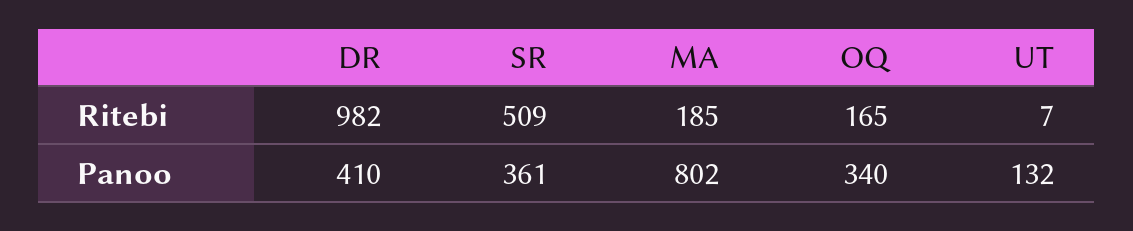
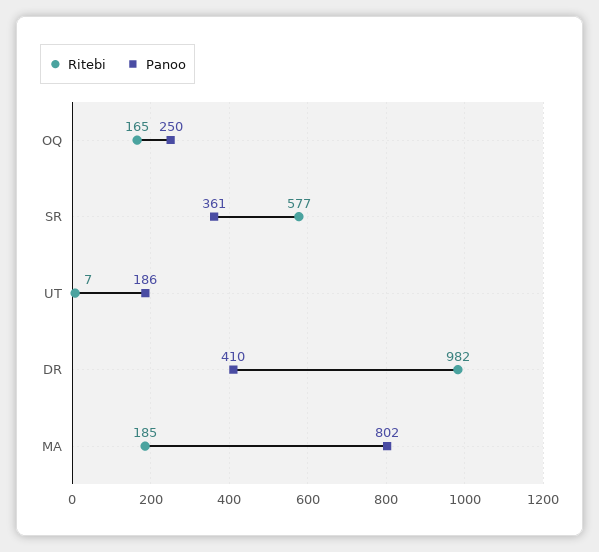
  {
    "Ritebi": {
      "DR": 982,
-     "SR": 509,
+     "SR": 577,
      "MA": 185,
      "OQ": 165,
      "UT": 7
    },
    "Panoo": {
      "DR": 410,
      "SR": 361,
      "MA": 802,
-     "OQ": 340,
+     "OQ": 250,
-     "UT": 132
+     "UT": 186
    }
  }

